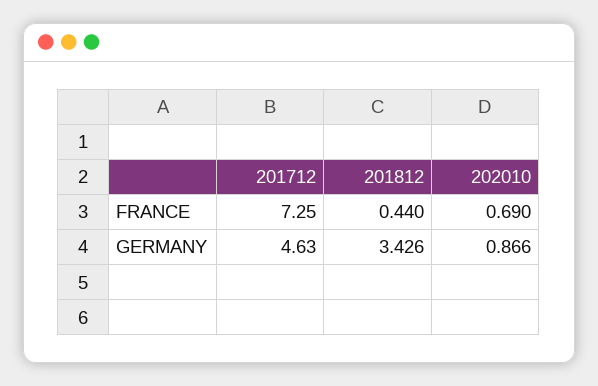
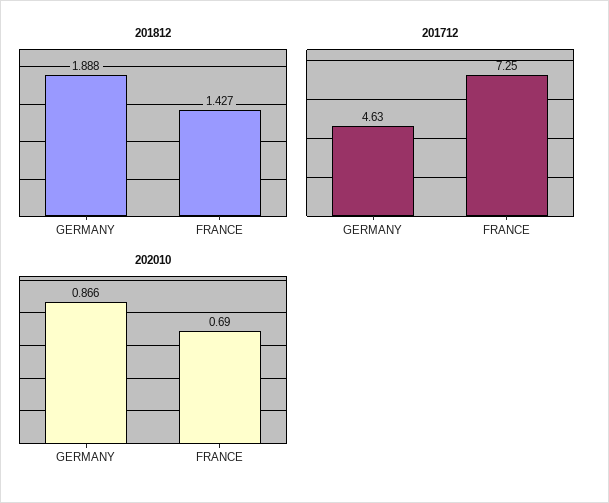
  {
    "201712": {
      "FRANCE": 7.25,
      "GERMANY": 4.63
    },
    "201812": {
-     "FRANCE": 0.44,
+     "FRANCE": 1.427,
-     "GERMANY": 3.426
+     "GERMANY": 1.888
    },
    "202010": {
      "FRANCE": 0.69,
      "GERMANY": 0.866
    }
  }

